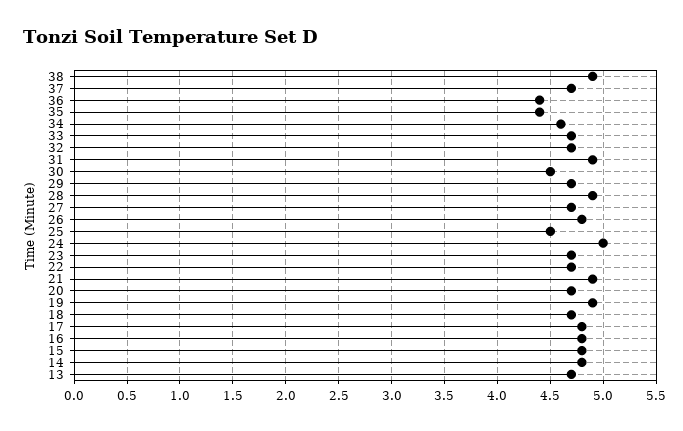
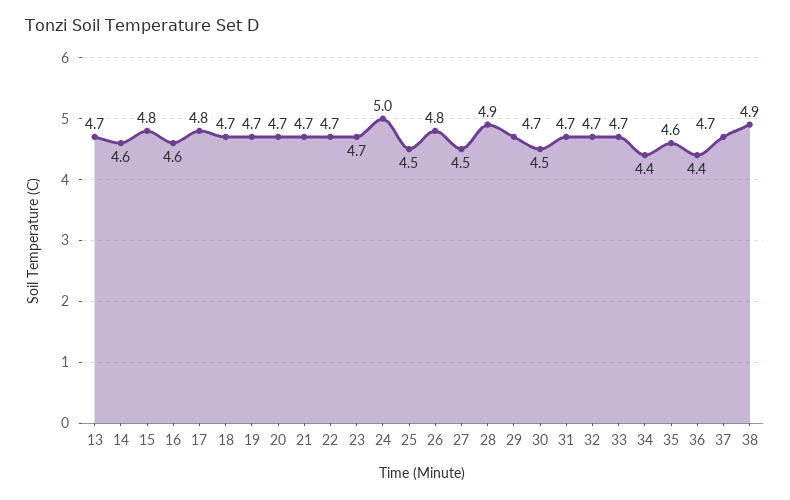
  {
    "38": 4.9,
    "37": 4.7,
    "36": 4.4,
-   "35": 4.4,
+   "35": 4.6,
-   "34": 4.6,
+   "34": 4.4,
    "33": 4.7,
    "32": 4.7,
-   "31": 4.9,
+   "31": 4.7,
    "30": 4.5,
    "29": 4.7,
    "28": 4.9,
-   "27": 4.7,
+   "27": 4.5,
    "26": 4.8,
    "25": 4.5,
    "24": 5,
    "23": 4.7,
    "22": 4.7,
-   "21": 4.9,
+   "21": 4.7,
    "20": 4.7,
-   "19": 4.9,
+   "19": 4.7,
    "18": 4.7,
    "17": 4.8,
-   "16": 4.8,
+   "16": 4.6,
    "15": 4.8,
-   "14": 4.8,
+   "14": 4.6,
    "13": 4.7
  }

